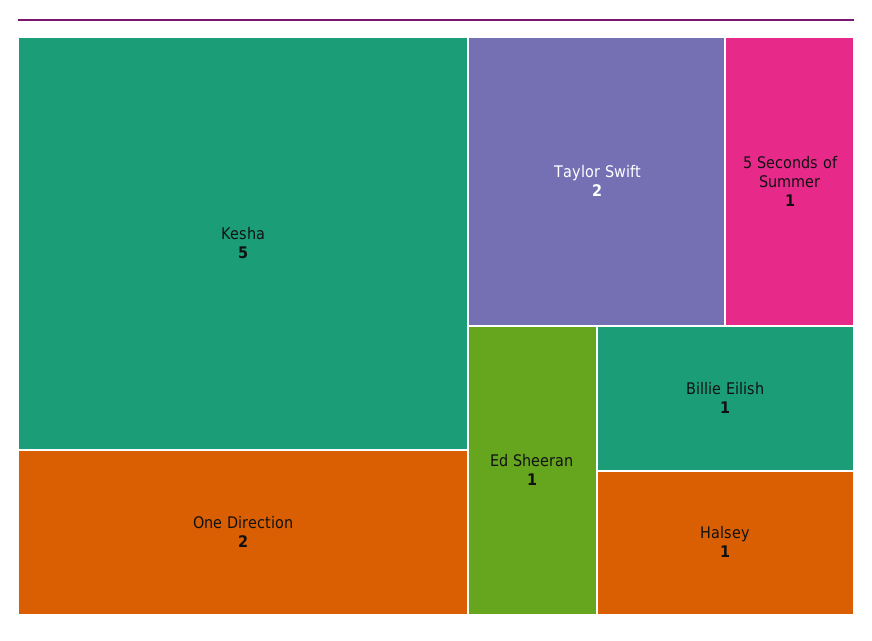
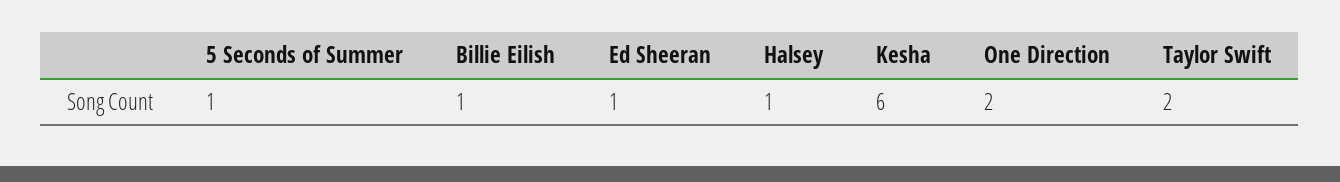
  {
-   "Kesha": 5,
+   "Kesha": 6,
    "One Direction": 2,
    "Taylor Swift": 2,
    "5 Seconds of Summer": 1,
    "Ed Sheeran": 1,
    "Billie Eilish": 1,
    "Halsey": 1
  }

